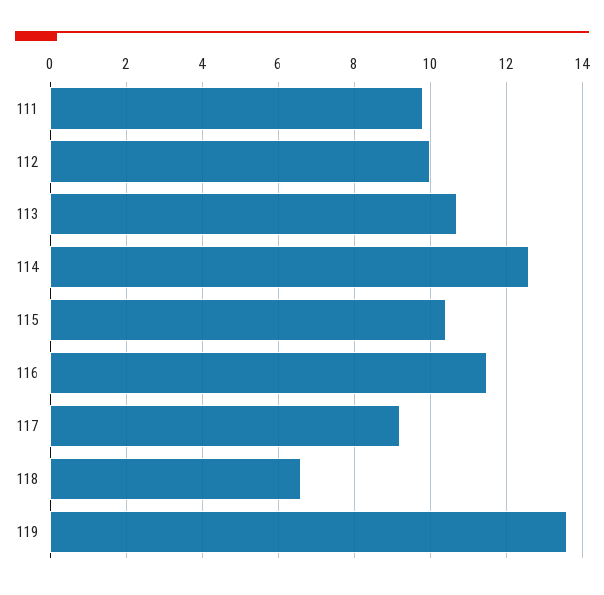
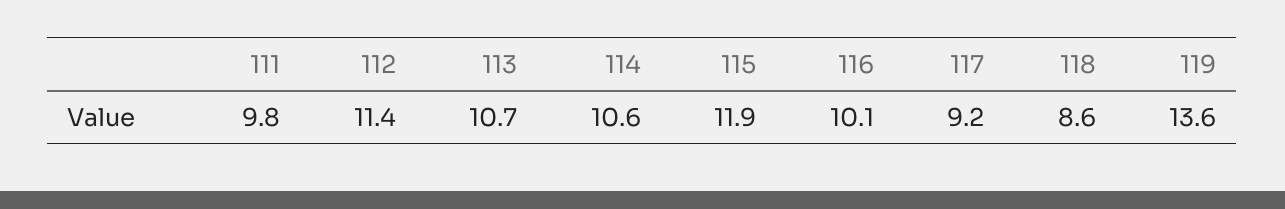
  {
    "111": 9.8,
-   "112": 10,
+   "112": 11.4,
    "113": 10.7,
-   "114": 12.5,
+   "114": 10.6,
-   "115": 10.5,
+   "115": 11.9,
-   "116": 11.5,
+   "116": 10.1,
    "117": 9.2,
-   "118": 6.5,
+   "118": 8.6,
    "119": 13.6
  }

